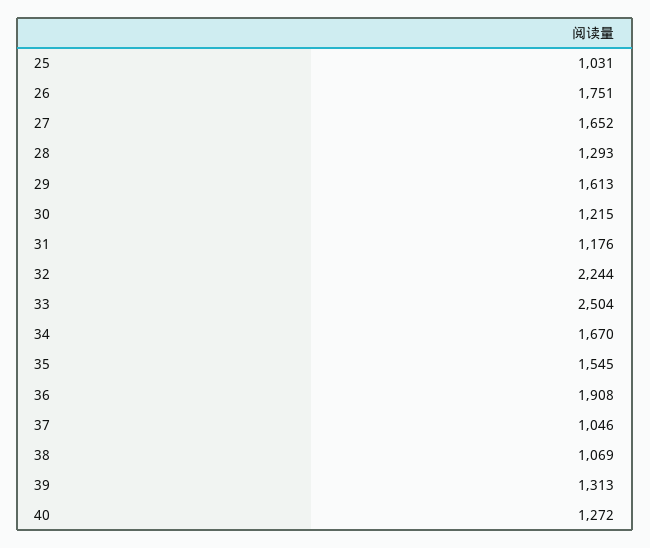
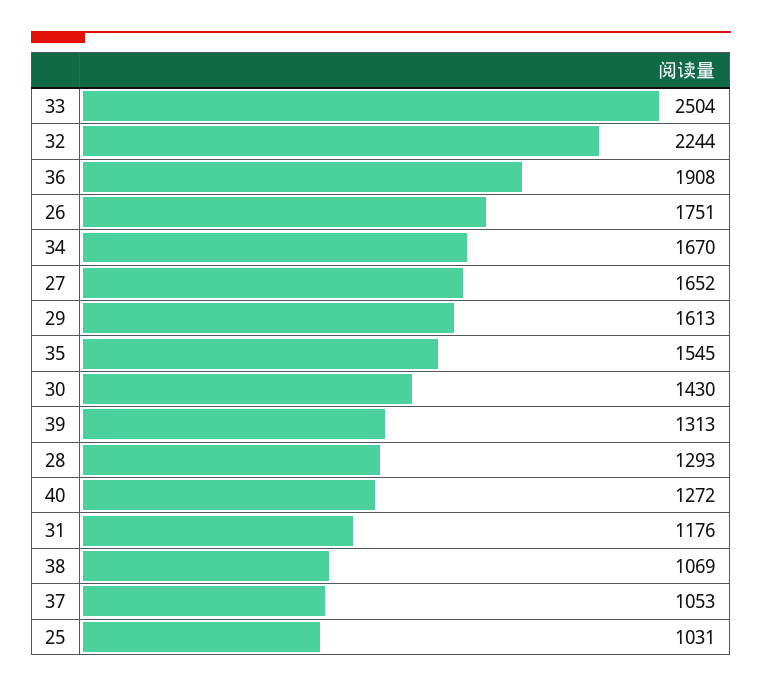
  {
    "25": 1031,
    "26": 1751,
    "27": 1652,
    "28": 1293,
    "29": 1613,
-   "30": 1215,
+   "30": 1430,
    "31": 1176,
    "32": 2244,
    "33": 2504,
    "34": 1670,
    "35": 1545,
    "36": 1908,
-   "37": 1046,
+   "37": 1053,
    "38": 1069,
    "39": 1313,
    "40": 1272
  }

